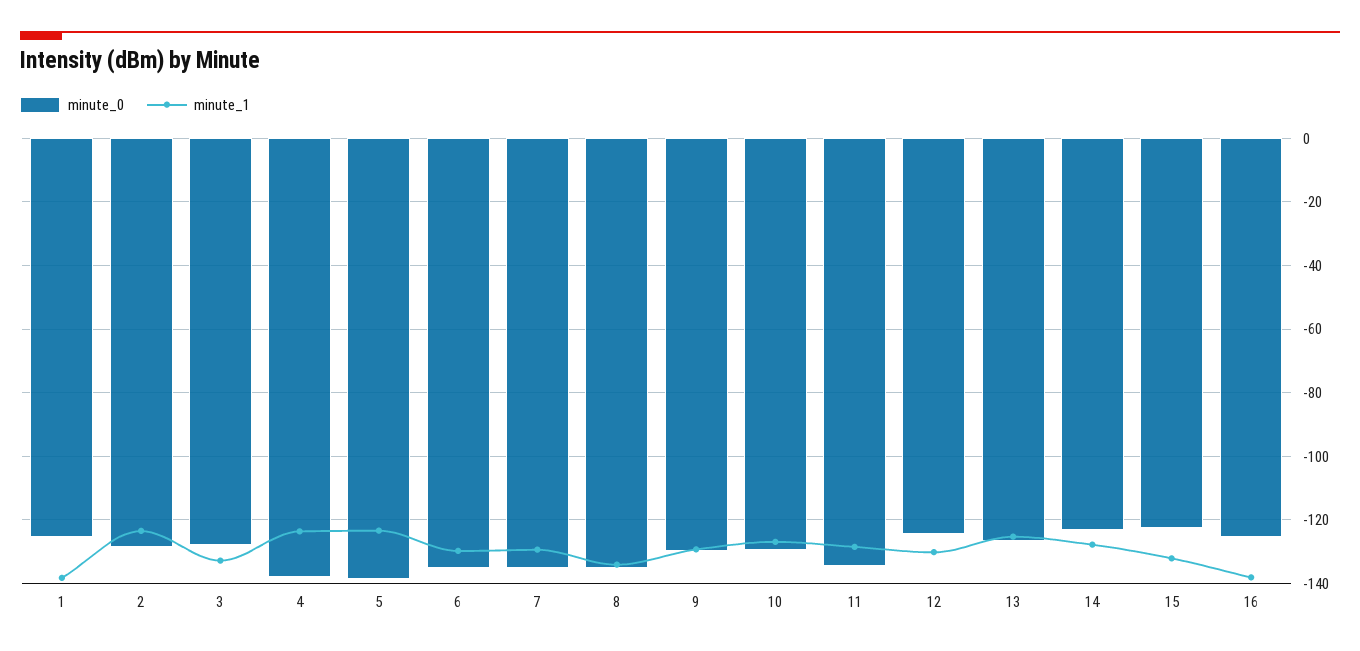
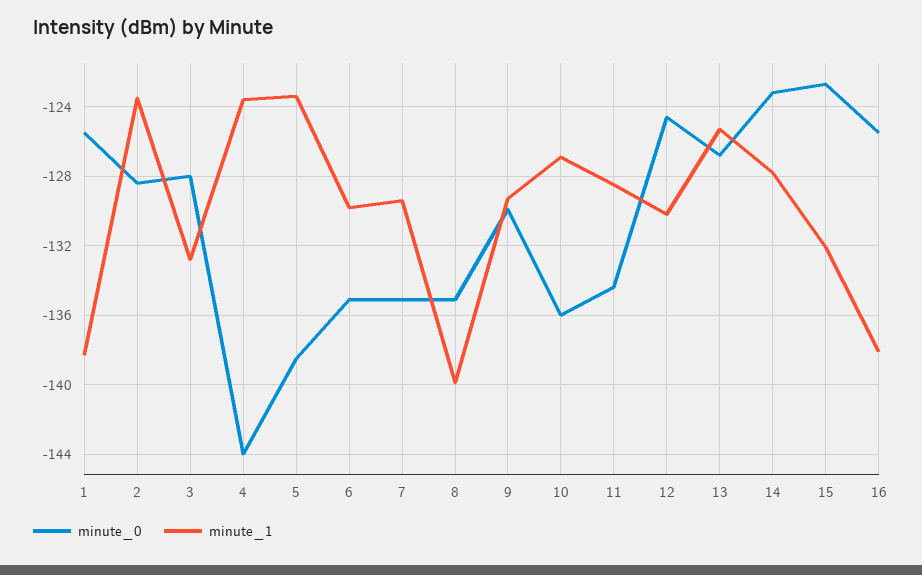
  {
    "minute_0": {
      "1": -125.5,
      "2": -128.5,
      "3": -128,
-     "4": -138,
+     "4": -144,
      "5": -138.5,
      "6": -135,
      "7": -135,
      "8": -135,
      "9": -130,
-     "10": -130,
+     "10": -136,
      "11": -134.5,
      "12": -124.5,
      "13": -127,
      "14": -123,
      "15": -122.5,
      "16": -125.5
    },
    "minute_1": {
      "1": -138.5,
      "2": -123.5,
      "3": -133,
      "4": -123.5,
      "5": -123.5,
      "6": -130,
      "7": -129.5,
-     "8": -134,
+     "8": -140,
      "9": -129.5,
      "10": -127,
      "11": -128.5,
      "12": -130,
      "13": -125.5,
      "14": -128,
      "15": -132,
      "16": -138
    }
  }

